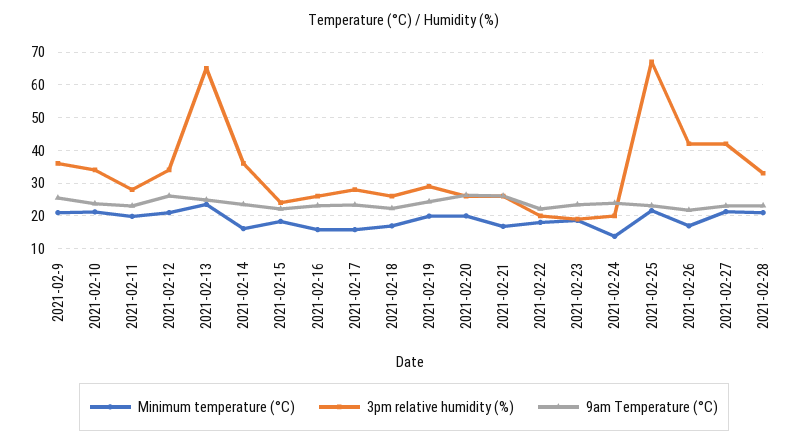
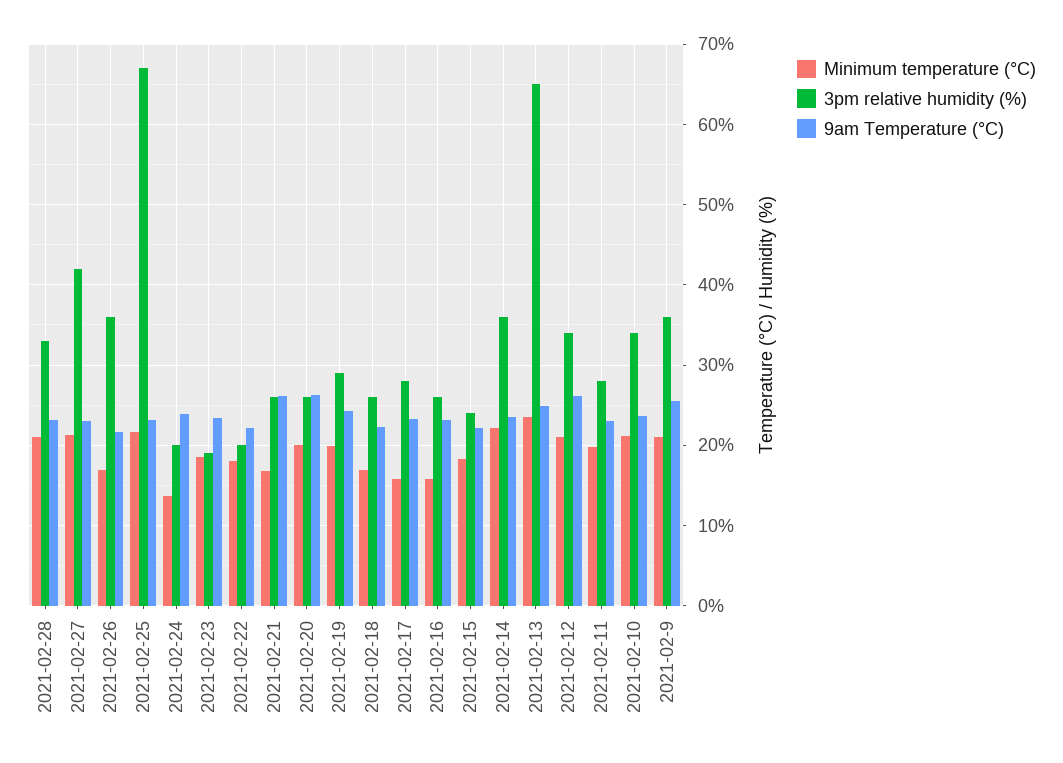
  {
    "Minimum temperature (°C)": {
      "2021-02-9": 21,
      "2021-02-10": 21,
      "2021-02-11": 20,
      "2021-02-12": 21,
      "2021-02-13": 24,
-     "2021-02-14": 16,
+     "2021-02-14": 22,
      "2021-02-15": 18,
      "2021-02-16": 16,
      "2021-02-17": 16,
      "2021-02-18": 17,
      "2021-02-19": 20,
      "2021-02-20": 20,
      "2021-02-21": 17,
      "2021-02-22": 18,
      "2021-02-23": 19,
      "2021-02-24": 14,
      "2021-02-25": 22,
      "2021-02-26": 17,
      "2021-02-27": 21,
      "2021-02-28": 21
    },
    "3pm relative humidity (%)": {
      "2021-02-9": 36,
      "2021-02-10": 34,
      "2021-02-11": 28,
      "2021-02-12": 34,
      "2021-02-13": 65,
      "2021-02-14": 36,
      "2021-02-15": 24,
      "2021-02-16": 26,
      "2021-02-17": 28,
      "2021-02-18": 26,
      "2021-02-19": 29,
      "2021-02-20": 26,
      "2021-02-21": 26,
      "2021-02-22": 20,
      "2021-02-23": 19,
      "2021-02-24": 20,
      "2021-02-25": 67,
-     "2021-02-26": 42,
+     "2021-02-26": 36,
      "2021-02-27": 42,
      "2021-02-28": 33
    },
    "9am Temperature (°C)": {
      "2021-02-9": 26,
      "2021-02-10": 24,
      "2021-02-11": 23,
      "2021-02-12": 26,
      "2021-02-13": 25,
      "2021-02-14": 24,
      "2021-02-15": 22,
      "2021-02-16": 23,
      "2021-02-17": 23,
      "2021-02-18": 22,
      "2021-02-19": 24,
      "2021-02-20": 26,
      "2021-02-21": 26,
      "2021-02-22": 22,
      "2021-02-23": 23,
      "2021-02-24": 24,
      "2021-02-25": 23,
      "2021-02-26": 22,
      "2021-02-27": 23,
      "2021-02-28": 23
    }
  }

